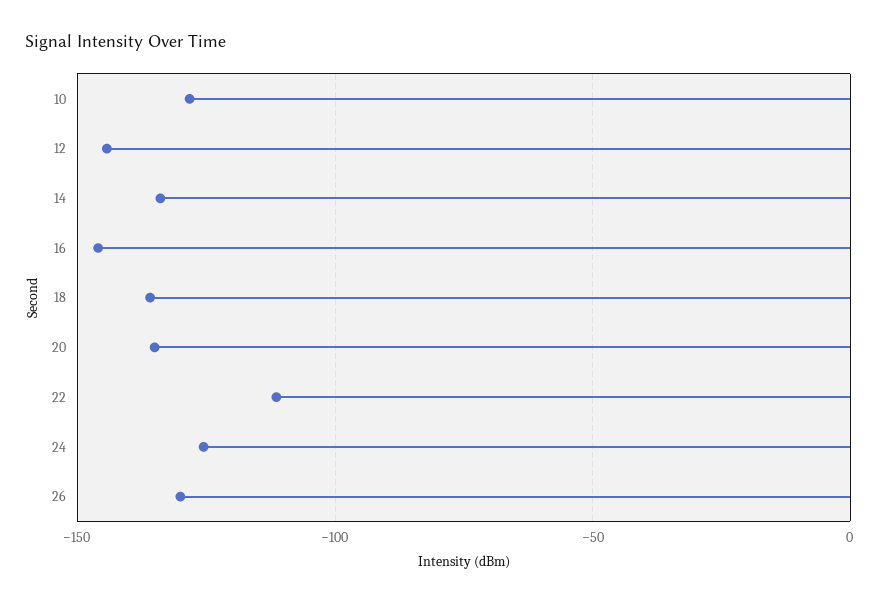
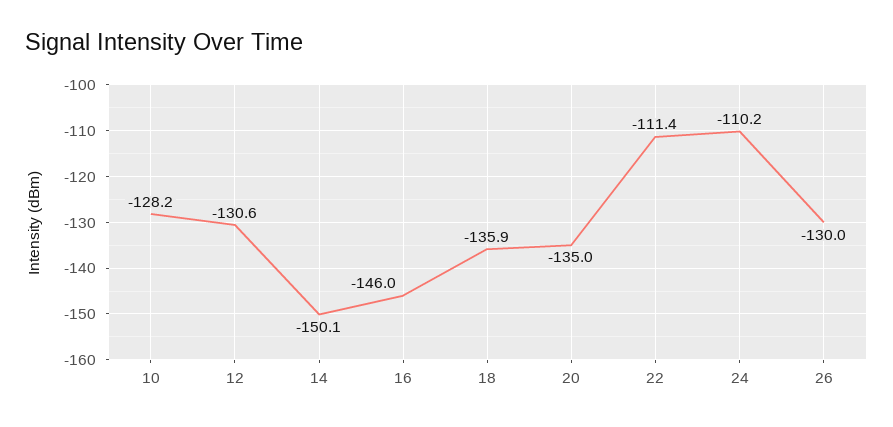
  {
    "10": -128.2,
-   "12": -145,
+   "12": -130.6,
-   "14": -135,
+   "14": -150.1,
    "16": -146,
    "18": -135.9,
    "20": -135,
    "22": -111.4,
-   "24": -125,
+   "24": -110.2,
    "26": -130
  }

